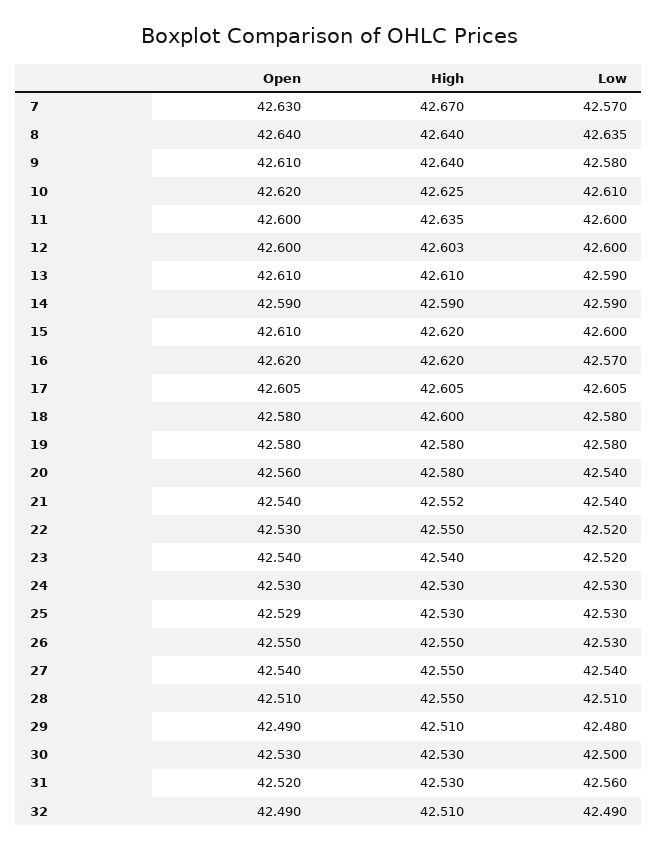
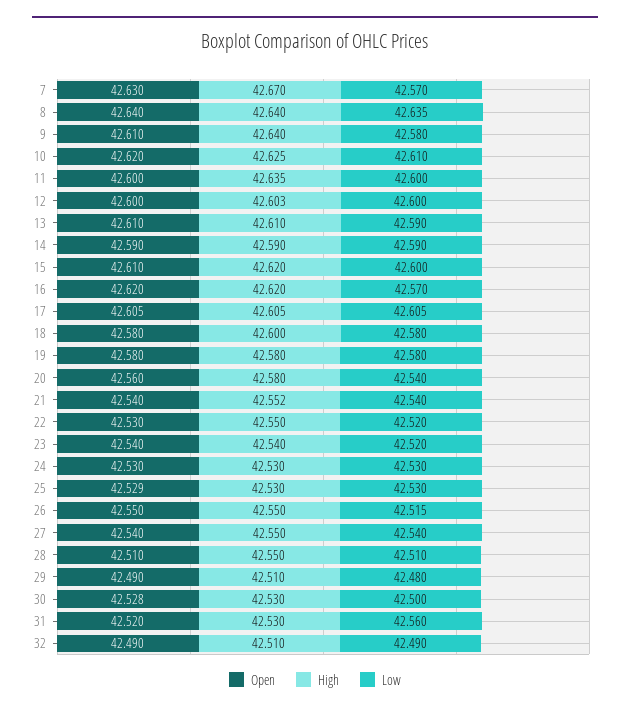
  {
    "Open": {
      "7": 42.63,
      "8": 42.64,
      "9": 42.61,
      "10": 42.62,
      "11": 42.6,
      "12": 42.6,
      "13": 42.61,
      "14": 42.59,
      "15": 42.61,
      "16": 42.62,
      "17": 42.605,
      "18": 42.58,
      "19": 42.58,
      "20": 42.56,
      "21": 42.54,
      "22": 42.53,
      "23": 42.54,
      "24": 42.53,
      "25": 42.529,
      "26": 42.55,
      "27": 42.54,
      "28": 42.51,
      "29": 42.49,
-     "30": 42.53,
+     "30": 42.528,
      "31": 42.52,
      "32": 42.49
    },
    "High": {
      "7": 42.67,
      "8": 42.64,
      "9": 42.64,
      "10": 42.625,
      "11": 42.635,
      "12": 42.603,
      "13": 42.61,
      "14": 42.59,
      "15": 42.62,
      "16": 42.62,
      "17": 42.605,
      "18": 42.6,
      "19": 42.58,
      "20": 42.58,
      "21": 42.552,
      "22": 42.55,
      "23": 42.54,
      "24": 42.53,
      "25": 42.53,
      "26": 42.55,
      "27": 42.55,
      "28": 42.55,
      "29": 42.51,
      "30": 42.53,
      "31": 42.53,
      "32": 42.51
    },
    "Low": {
      "7": 42.57,
      "8": 42.635,
      "9": 42.58,
      "10": 42.61,
      "11": 42.6,
      "12": 42.6,
      "13": 42.59,
      "14": 42.59,
      "15": 42.6,
      "16": 42.57,
      "17": 42.605,
      "18": 42.58,
      "19": 42.58,
      "20": 42.54,
      "21": 42.54,
      "22": 42.52,
      "23": 42.52,
      "24": 42.53,
      "25": 42.53,
-     "26": 42.53,
+     "26": 42.515,
      "27": 42.54,
      "28": 42.51,
      "29": 42.48,
      "30": 42.5,
      "31": 42.56,
      "32": 42.49
    }
  }

